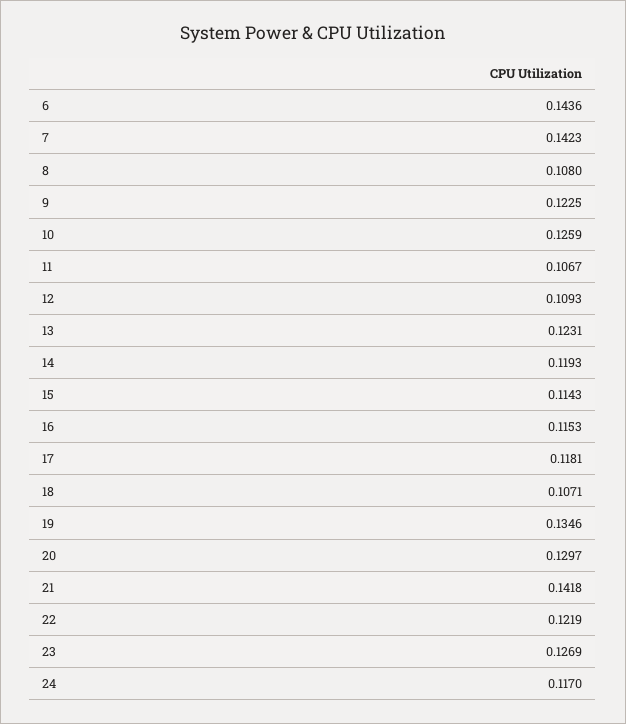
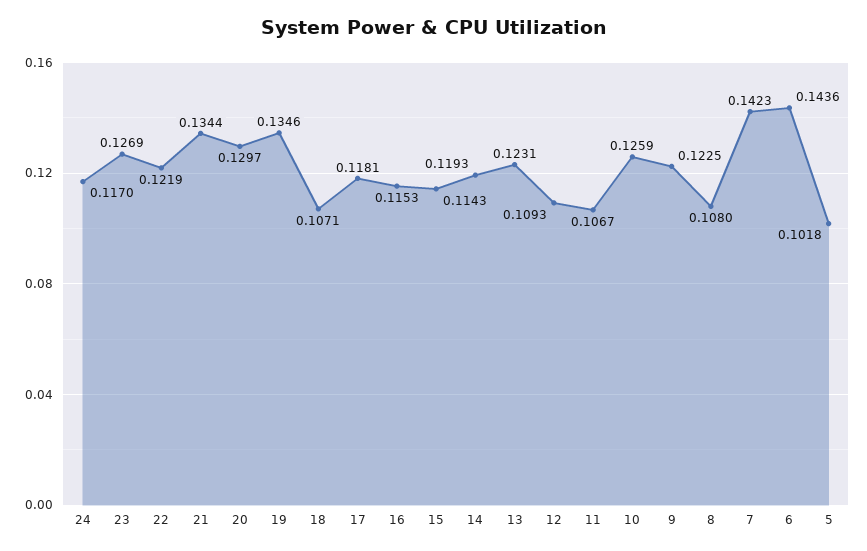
  {
    "6": 0.1436,
    "7": 0.1423,
    "8": 0.108,
    "9": 0.1225,
    "10": 0.1259,
    "11": 0.1067,
    "12": 0.1093,
    "13": 0.1231,
    "14": 0.1193,
    "15": 0.1143,
    "16": 0.1153,
    "17": 0.1181,
    "18": 0.1071,
    "19": 0.1346,
    "20": 0.1297,
-   "21": 0.1418,
+   "21": 0.1344,
    "22": 0.1219,
    "23": 0.1269,
-   "24": 0.117
+   "24": 0.117,
+   "5": 0.1018
  }

